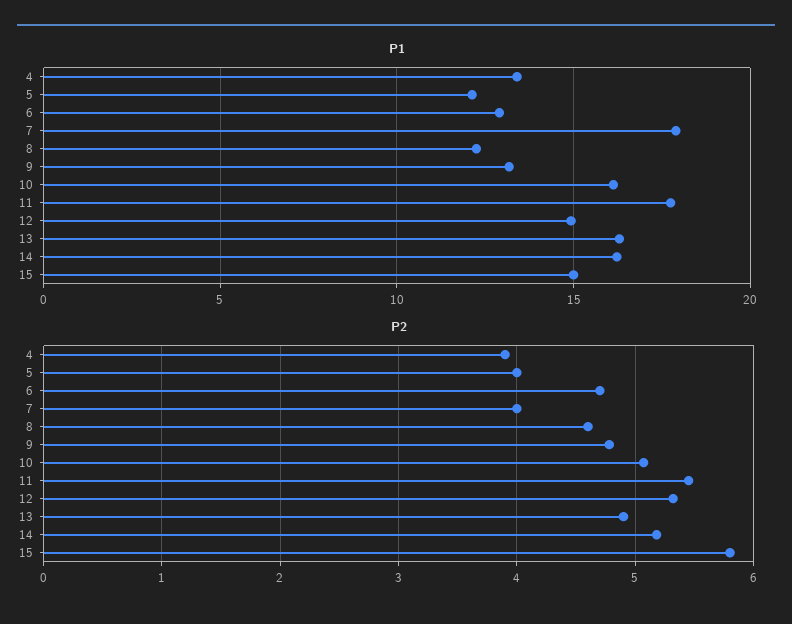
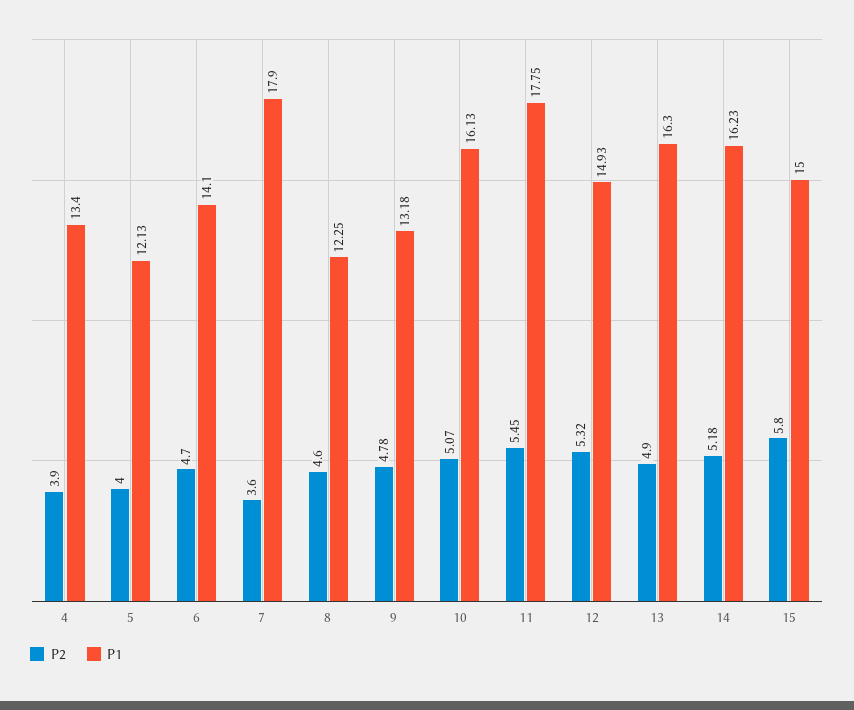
  {
    "P1": {
      "4": 13.4,
      "5": 12.13,
-     "6": 13,
+     "6": 14.1,
      "7": 17.9,
      "8": 12.25,
      "9": 13.18,
      "10": 16.13,
      "11": 17.75,
      "12": 14.93,
      "13": 16.3,
      "14": 16.23,
      "15": 15
    },
    "P2": {
      "4": 3.9,
      "5": 4,
      "6": 4.7,
-     "7": 4,
+     "7": 3.6,
      "8": 4.6,
      "9": 4.78,
      "10": 5.07,
      "11": 5.45,
      "12": 5.32,
      "13": 4.9,
      "14": 5.18,
      "15": 5.8
    }
  }

